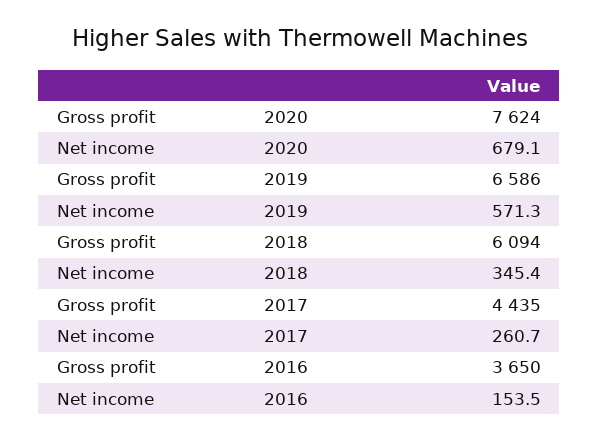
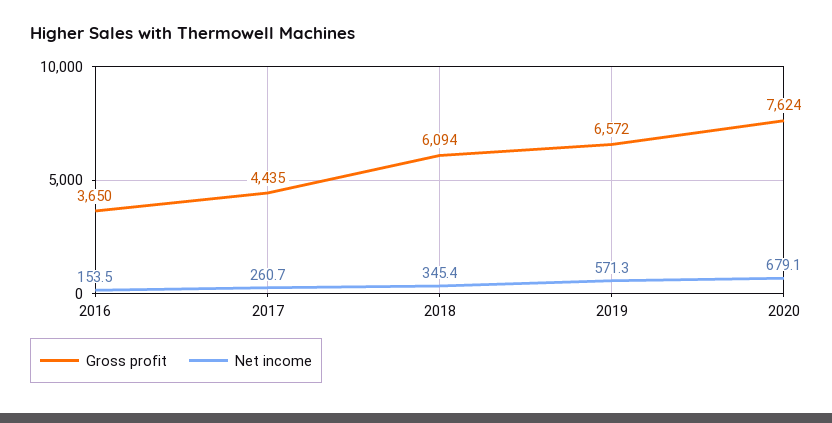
  {
    "Gross profit": {
      "2020": 7624,
-     "2019": 6586,
+     "2019": 6572,
      "2018": 6094,
      "2017": 4435,
      "2016": 3650
    },
    "Net income": {
      "2020": 679.1,
      "2019": 571.3,
      "2018": 345.4,
      "2017": 260.7,
      "2016": 153.5
    }
  }

